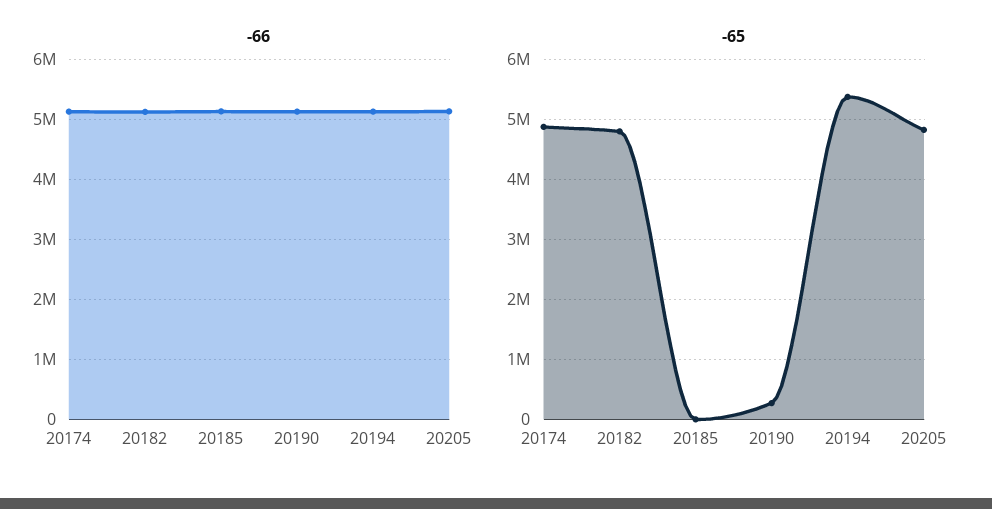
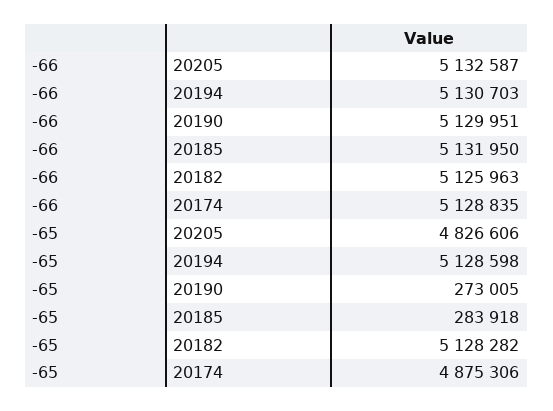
  {
    "-66": {
      "20174": 5128835,
      "20182": 5125963,
      "20185": 5131950,
      "20190": 5129951,
      "20194": 5130703,
      "20205": 5132587
    },
    "-65": {
      "20174": 4875306,
-     "20182": 4800000,
+     "20182": 5128282,
-     "20185": 0,
+     "20185": 283918,
      "20190": 273005,
-     "20194": 5400000,
+     "20194": 5128598,
      "20205": 4826606
    }
  }

